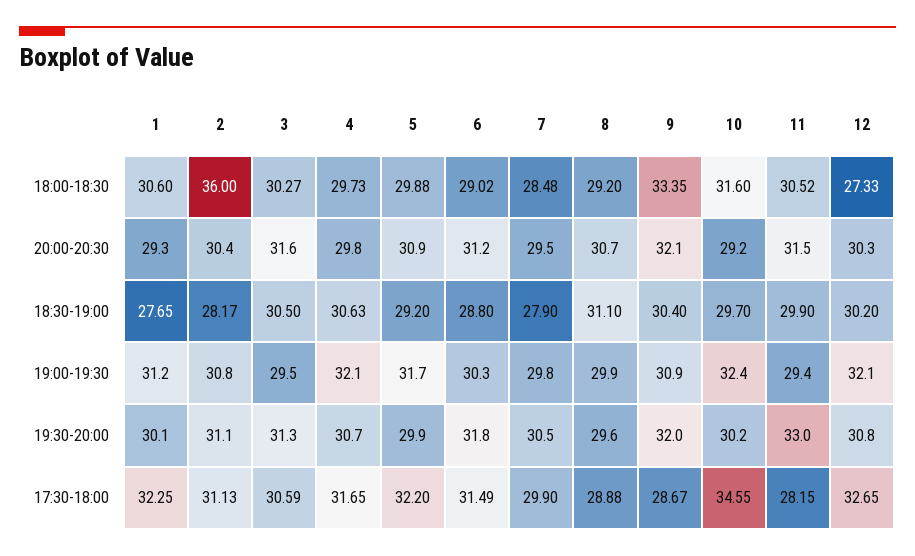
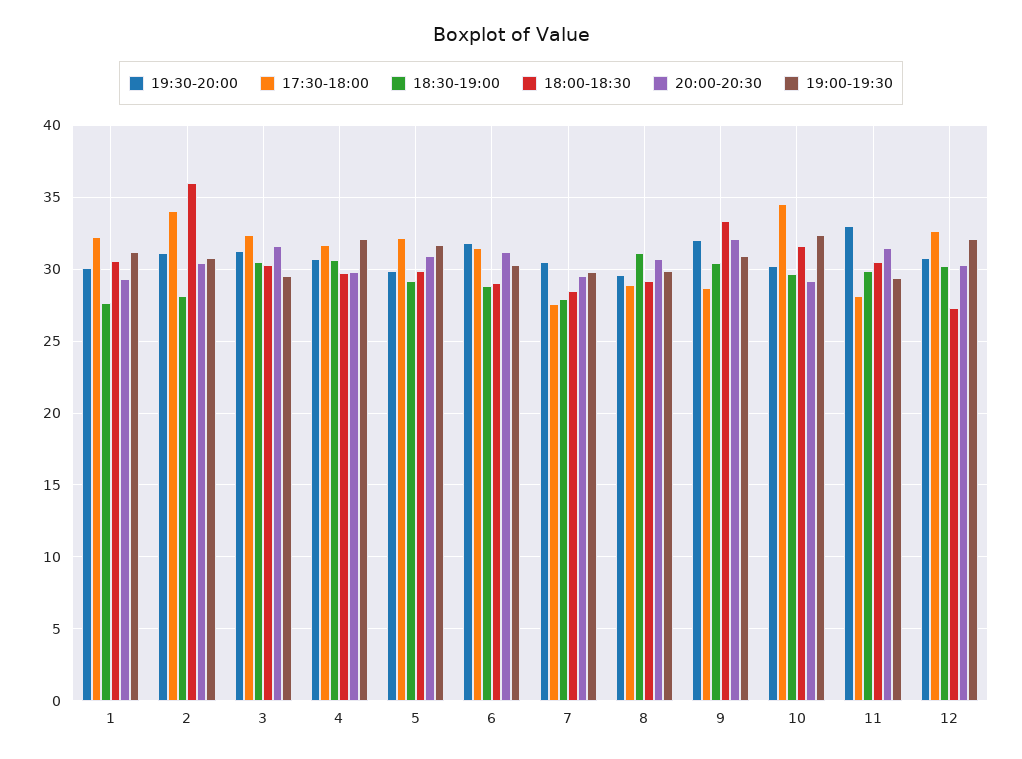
  {
    "18:00-18:30": {
      "1": 30.6,
      "2": 36,
      "3": 30.27,
      "4": 29.73,
      "5": 29.88,
      "6": 29.02,
      "7": 28.48,
      "8": 29.2,
      "9": 33.35,
      "10": 31.6,
      "11": 30.52,
      "12": 27.33
    },
    "20:00-20:30": {
      "1": 29.3,
      "2": 30.4,
      "3": 31.6,
      "4": 29.8,
      "5": 30.9,
      "6": 31.2,
      "7": 29.5,
      "8": 30.7,
      "9": 32.1,
      "10": 29.2,
      "11": 31.5,
      "12": 30.3
    },
    "18:30-19:00": {
      "1": 27.65,
      "2": 28.17,
      "3": 30.5,
      "4": 30.63,
      "5": 29.2,
      "6": 28.8,
      "7": 27.9,
      "8": 31.1,
      "9": 30.4,
      "10": 29.7,
      "11": 29.9,
      "12": 30.2
    },
    "19:00-19:30": {
      "1": 31.2,
      "2": 30.8,
      "3": 29.5,
      "4": 32.1,
      "5": 31.7,
      "6": 30.3,
      "7": 29.8,
      "8": 29.9,
      "9": 30.9,
      "10": 32.4,
      "11": 29.4,
      "12": 32.1
    },
    "19:30-20:00": {
      "1": 30.1,
      "2": 31.1,
      "3": 31.3,
      "4": 30.7,
      "5": 29.9,
      "6": 31.8,
      "7": 30.5,
      "8": 29.6,
      "9": 32,
      "10": 30.2,
      "11": 33,
      "12": 30.8
    },
    "17:30-18:00": {
      "1": 32.25,
-     "2": 31.13,
+     "2": 34,
-     "3": 30.59,
+     "3": 32.5,
      "4": 31.65,
      "5": 32.2,
      "6": 31.49,
-     "7": 29.9,
+     "7": 27.5,
      "8": 28.88,
      "9": 28.67,
      "10": 34.55,
      "11": 28.15,
      "12": 32.65
    }
  }

